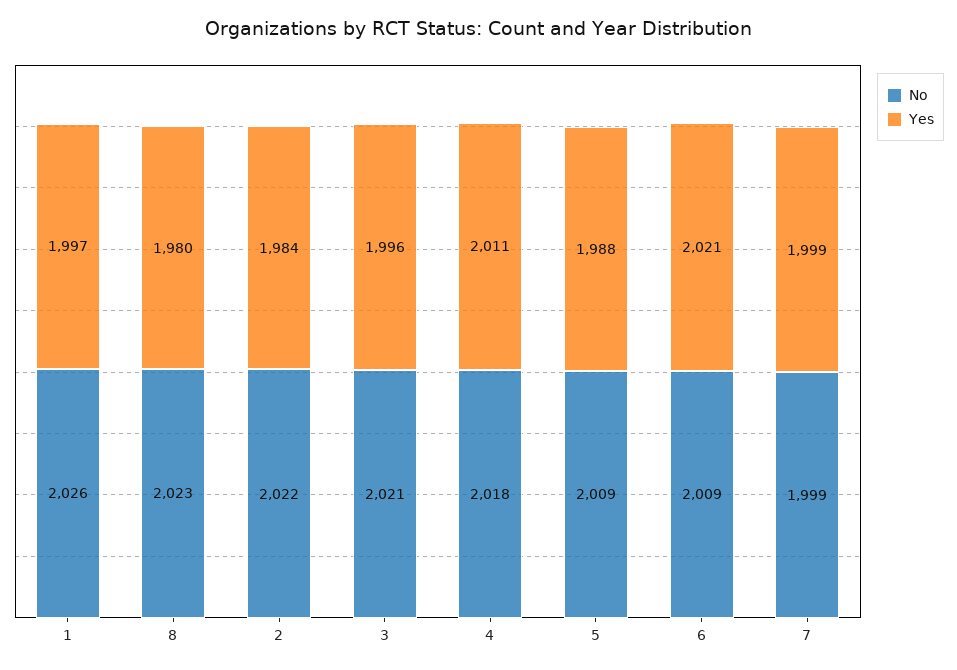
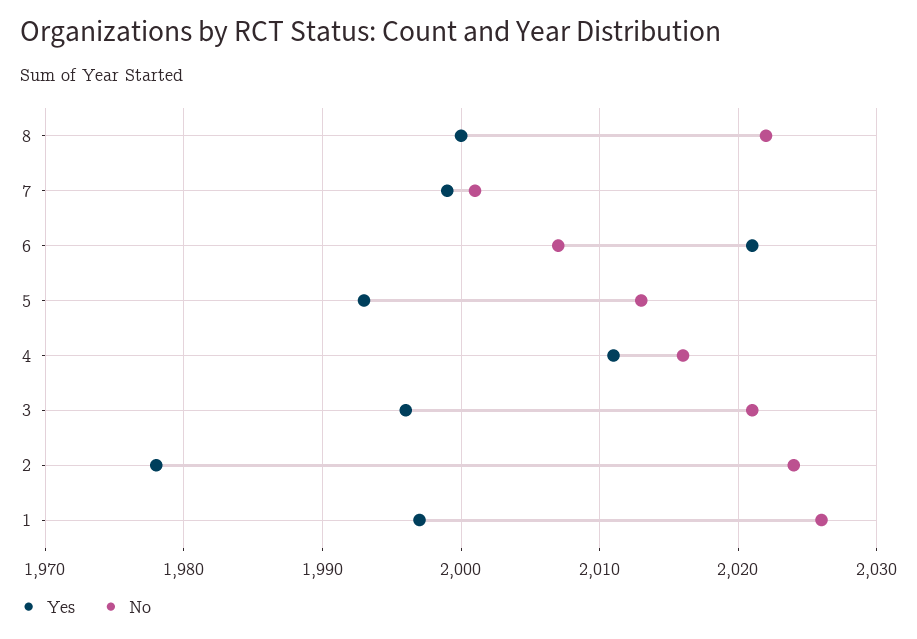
  {
    "No": {
      "1": 2026,
-     "8": 2023,
+     "8": 2022,
-     "2": 2022,
+     "2": 2024,
      "3": 2021,
-     "4": 2018,
+     "4": 2016,
-     "5": 2009,
+     "5": 2013,
-     "6": 2009,
+     "6": 2007,
-     "7": 1999
+     "7": 2001
    },
    "Yes": {
      "1": 1997,
-     "8": 1980,
+     "8": 2000,
-     "2": 1984,
+     "2": 1978,
      "3": 1996,
      "4": 2011,
-     "5": 1988,
+     "5": 1993,
      "6": 2021,
      "7": 1999
    }
  }

